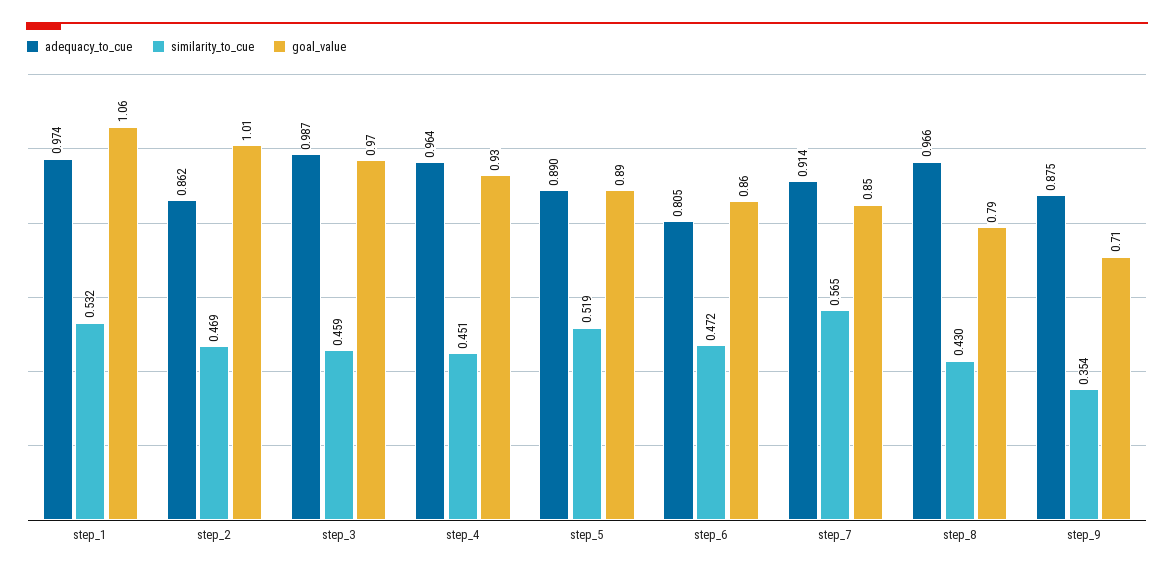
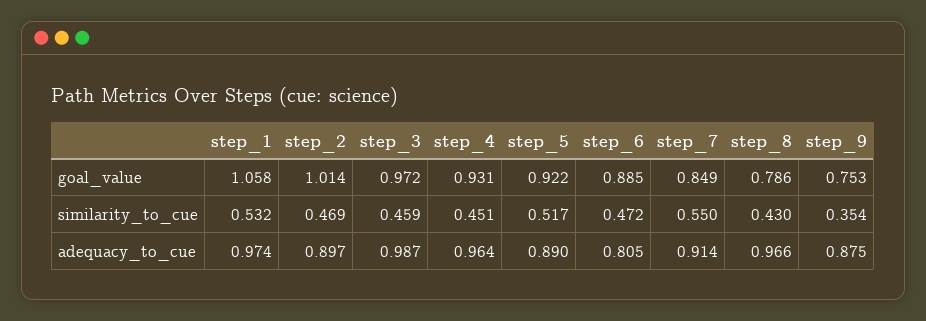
  {
    "adequacy_to_cue": {
      "step_1": 0.974,
-     "step_2": 0.862,
+     "step_2": 0.897,
      "step_3": 0.987,
      "step_4": 0.964,
      "step_5": 0.89,
      "step_6": 0.805,
      "step_7": 0.914,
      "step_8": 0.966,
      "step_9": 0.875
    },
    "similarity_to_cue": {
      "step_1": 0.532,
      "step_2": 0.469,
      "step_3": 0.459,
      "step_4": 0.451,
-     "step_5": 0.519,
+     "step_5": 0.517,
      "step_6": 0.472,
-     "step_7": 0.565,
+     "step_7": 0.55,
      "step_8": 0.43,
      "step_9": 0.354
    },
    "goal_value": {
      "step_1": 1.058,
      "step_2": 1.014,
      "step_3": 0.972,
      "step_4": 0.931,
-     "step_5": 0.89,
+     "step_5": 0.922,
-     "step_6": 0.86,
+     "step_6": 0.885,
      "step_7": 0.849,
      "step_8": 0.786,
-     "step_9": 0.71
+     "step_9": 0.753
    }
  }

